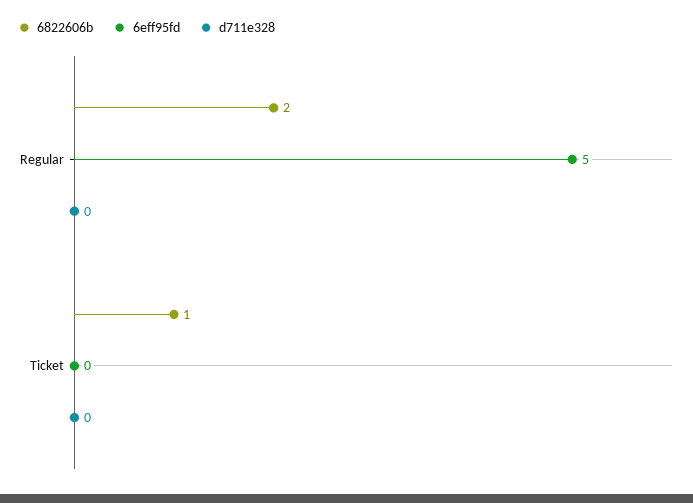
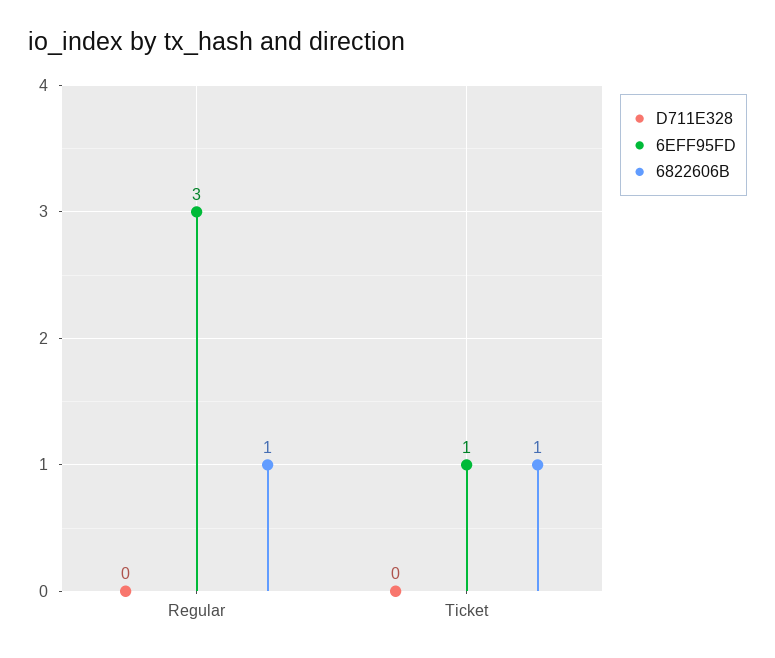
  {
    "6822606b": {
-     "Regular": 2,
+     "Regular": 1,
      "Ticket": 1
    },
    "6eff95fd": {
-     "Regular": 5,
+     "Regular": 3,
-     "Ticket": 0
+     "Ticket": 1
    },
    "d711e328": {
      "Regular": 0,
      "Ticket": 0
    }
  }

